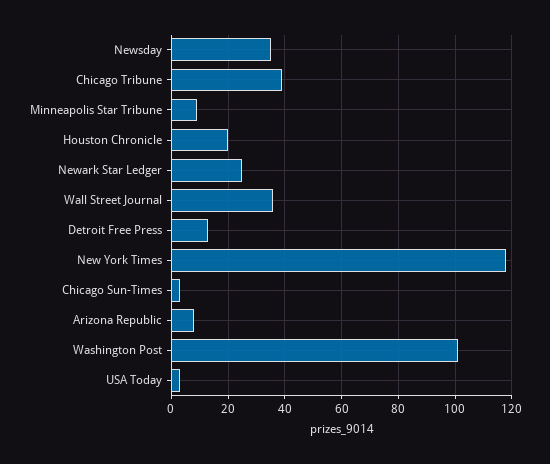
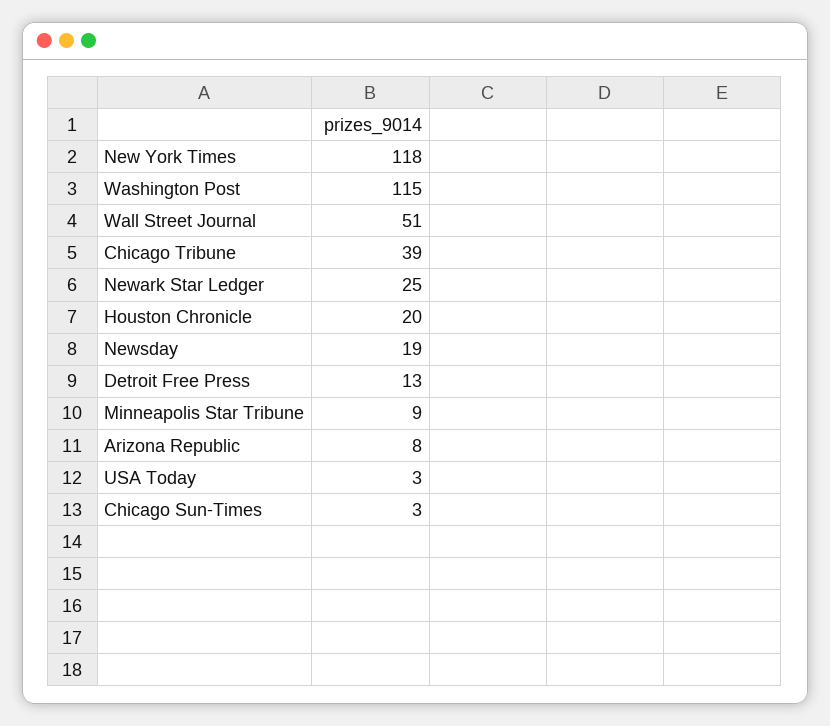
  {
-   "Newsday": 35,
+   "Newsday": 19,
    "Chicago Tribune": 39,
    "Minneapolis Star Tribune": 9,
    "Houston Chronicle": 20,
    "Newark Star Ledger": 25,
-   "Wall Street Journal": 35,
+   "Wall Street Journal": 51,
    "Detroit Free Press": 13,
    "New York Times": 118,
    "Chicago Sun-Times": 3,
    "Arizona Republic": 8,
-   "Washington Post": 100,
+   "Washington Post": 115,
    "USA Today": 3
  }

